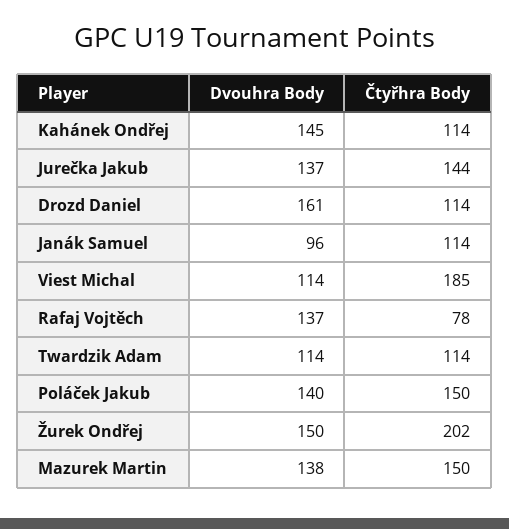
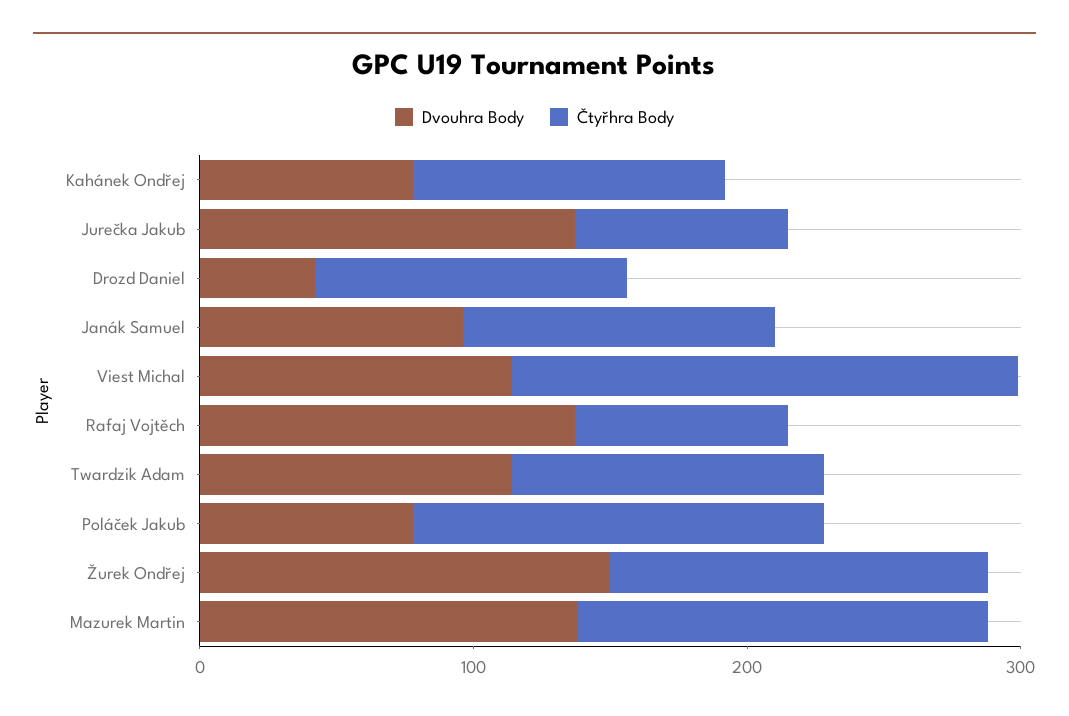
  {
    "Dvouhra Body": {
-     "Kahánek Ondřej": 145,
+     "Kahánek Ondřej": 80,
      "Jurečka Jakub": 137,
-     "Drozd Daniel": 161,
+     "Drozd Daniel": 40,
      "Janák Samuel": 96,
      "Viest Michal": 114,
      "Rafaj Vojtěch": 137,
      "Twardzik Adam": 114,
-     "Poláček Jakub": 140,
+     "Poláček Jakub": 80,
      "Žurek Ondřej": 150,
      "Mazurek Martin": 138
    },
    "Čtyřhra Body": {
      "Kahánek Ondřej": 114,
-     "Jurečka Jakub": 144,
+     "Jurečka Jakub": 80,
      "Drozd Daniel": 114,
      "Janák Samuel": 114,
      "Viest Michal": 185,
      "Rafaj Vojtěch": 78,
      "Twardzik Adam": 114,
      "Poláček Jakub": 150,
-     "Žurek Ondřej": 202,
+     "Žurek Ondřej": 140,
      "Mazurek Martin": 150
    }
  }

